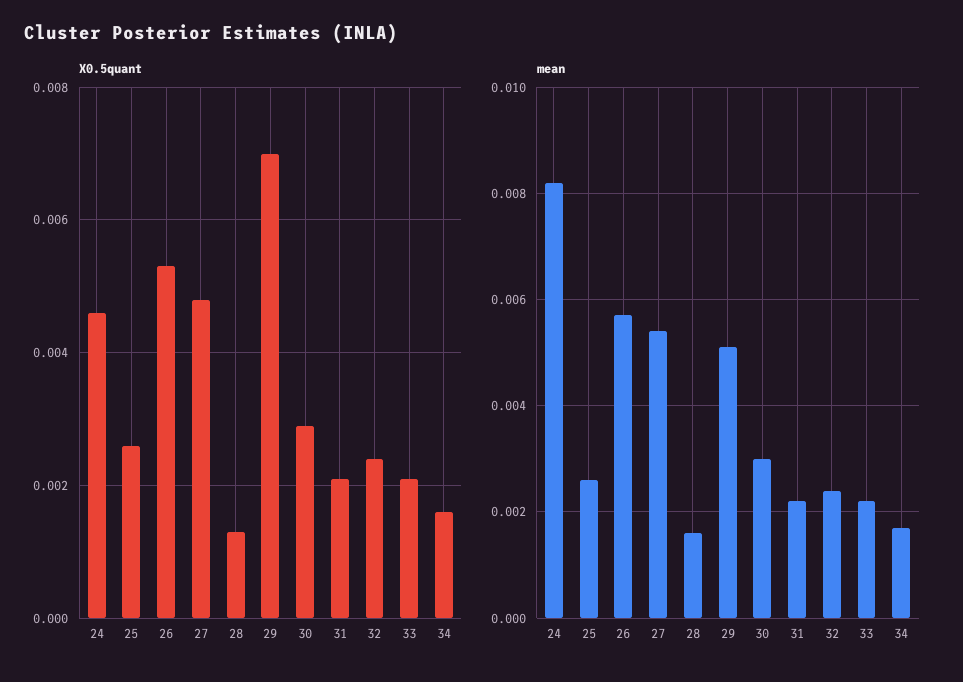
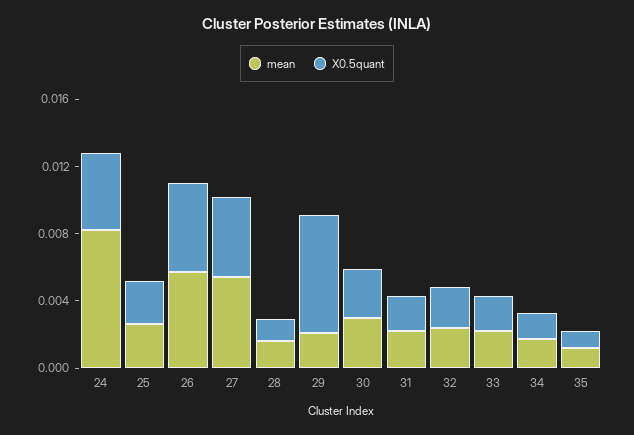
  {
    "X0.5quant": {
      "24": 0.0045,
      "25": 0.0025,
      "26": 0.0055,
      "27": 0.005,
      "28": 0.0015,
      "29": 0.007,
      "30": 0.003,
      "31": 0.002,
      "32": 0.0025,
      "33": 0.002,
-     "34": 0.0015
+     "34": 0.0015,
+     "35": 0.001
    },
    "mean": {
      "24": 0.008,
      "25": 0.0025,
      "26": 0.0055,
      "27": 0.0055,
      "28": 0.0015,
-     "29": 0.005,
+     "29": 0.002,
      "30": 0.003,
      "31": 0.002,
      "32": 0.0025,
      "33": 0.002,
-     "34": 0.0015
+     "34": 0.0015,
+     "35": 0.001
    }
  }

